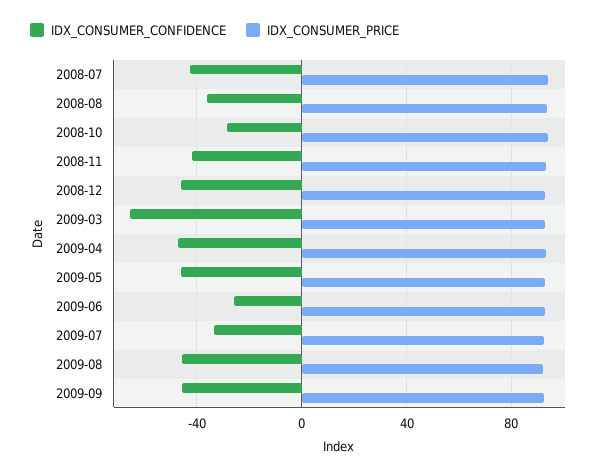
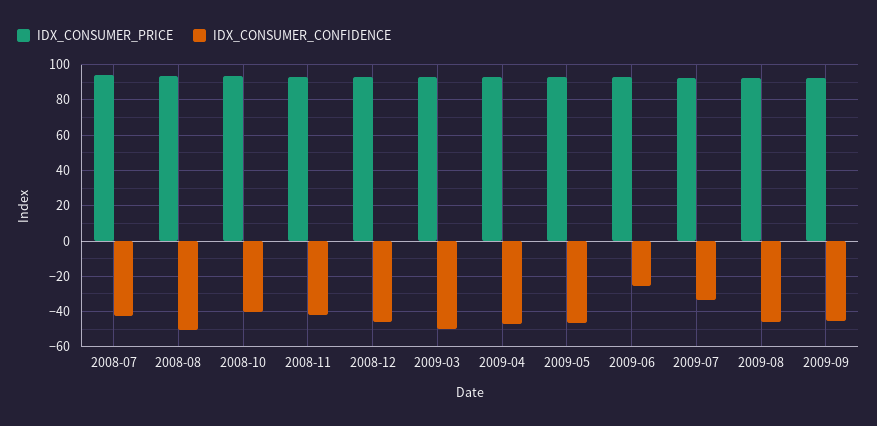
  {
    "IDX_CONSUMER_CONFIDENCE": {
      "2008-07": -45,
-     "2008-08": -35,
+     "2008-08": -50,
-     "2008-10": -30,
+     "2008-10": -40,
      "2008-11": -40,
      "2008-12": -45,
-     "2009-03": -65,
+     "2009-03": -50,
      "2009-04": -45,
      "2009-05": -45,
      "2009-06": -25,
      "2009-07": -35,
      "2009-08": -45,
      "2009-09": -45
    },
    "IDX_CONSUMER_PRICE": {
      "2008-07": 95,
      "2008-08": 95,
      "2008-10": 95,
      "2008-11": 95,
      "2008-12": 95,
      "2009-03": 95,
      "2009-04": 95,
      "2009-05": 95,
      "2009-06": 95,
      "2009-07": 90,
      "2009-08": 90,
      "2009-09": 90
    }
  }

